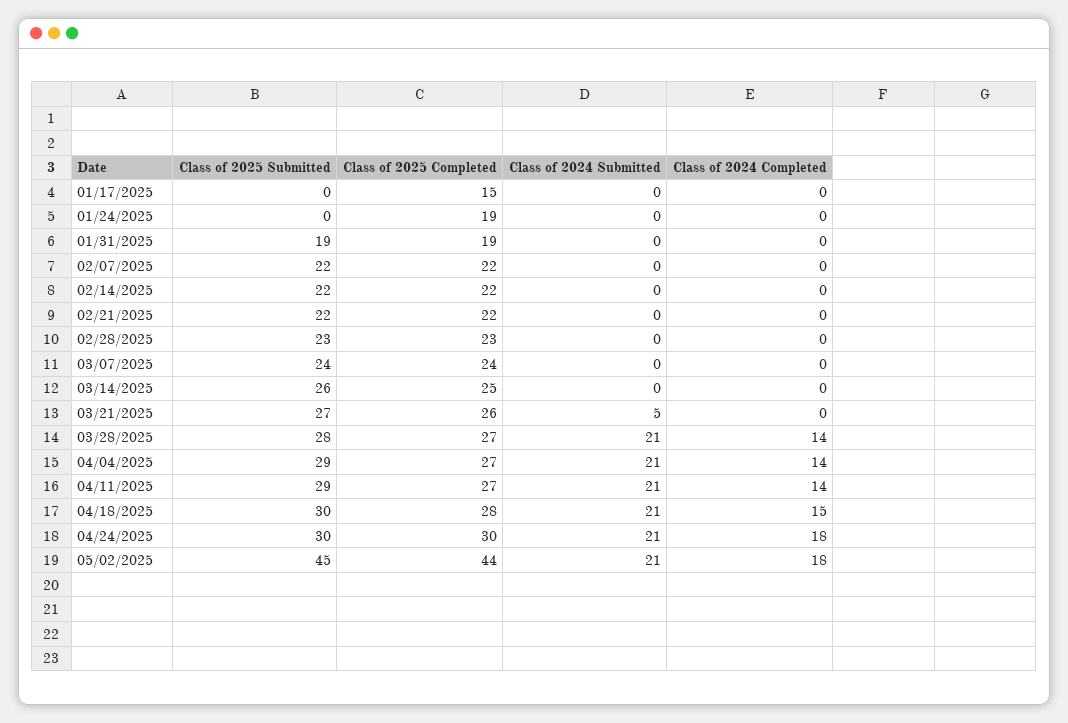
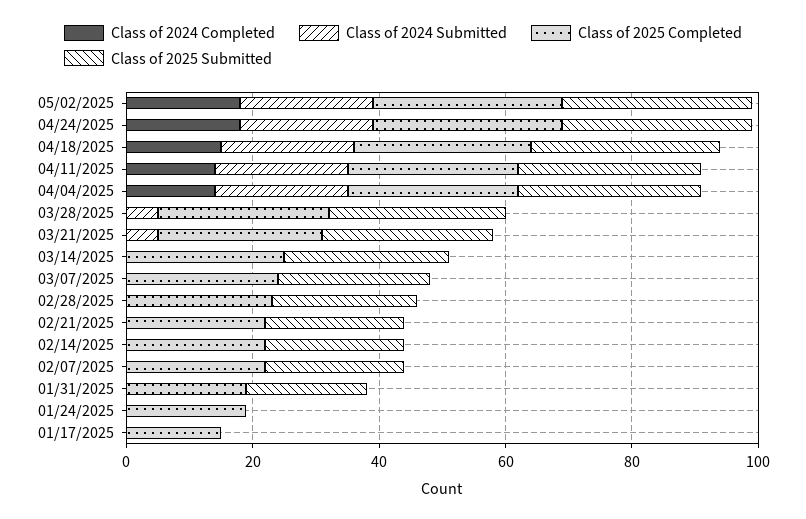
  {
    "Class of 2025 Submitted": {
      "01/17/2025": 0,
      "01/24/2025": 0,
      "01/31/2025": 19,
      "02/07/2025": 22,
      "02/14/2025": 22,
      "02/21/2025": 22,
      "02/28/2025": 23,
      "03/07/2025": 24,
      "03/14/2025": 26,
      "03/21/2025": 27,
      "03/28/2025": 28,
      "04/04/2025": 29,
      "04/11/2025": 29,
      "04/18/2025": 30,
      "04/24/2025": 30,
-     "05/02/2025": 45
+     "05/02/2025": 30
    },
    "Class of 2025 Completed": {
      "01/17/2025": 15,
      "01/24/2025": 19,
      "01/31/2025": 19,
      "02/07/2025": 22,
      "02/14/2025": 22,
      "02/21/2025": 22,
      "02/28/2025": 23,
      "03/07/2025": 24,
      "03/14/2025": 25,
      "03/21/2025": 26,
      "03/28/2025": 27,
      "04/04/2025": 27,
      "04/11/2025": 27,
      "04/18/2025": 28,
      "04/24/2025": 30,
-     "05/02/2025": 44
+     "05/02/2025": 30
    },
    "Class of 2024 Submitted": {
      "01/17/2025": 0,
      "01/24/2025": 0,
      "01/31/2025": 0,
      "02/07/2025": 0,
      "02/14/2025": 0,
      "02/21/2025": 0,
      "02/28/2025": 0,
      "03/07/2025": 0,
      "03/14/2025": 0,
      "03/21/2025": 5,
-     "03/28/2025": 21,
+     "03/28/2025": 5,
      "04/04/2025": 21,
      "04/11/2025": 21,
      "04/18/2025": 21,
      "04/24/2025": 21,
      "05/02/2025": 21
    },
    "Class of 2024 Completed": {
      "01/17/2025": 0,
      "01/24/2025": 0,
      "01/31/2025": 0,
      "02/07/2025": 0,
      "02/14/2025": 0,
      "02/21/2025": 0,
      "02/28/2025": 0,
      "03/07/2025": 0,
      "03/14/2025": 0,
      "03/21/2025": 0,
-     "03/28/2025": 14,
+     "03/28/2025": 0,
      "04/04/2025": 14,
      "04/11/2025": 14,
      "04/18/2025": 15,
      "04/24/2025": 18,
      "05/02/2025": 18
    }
  }

